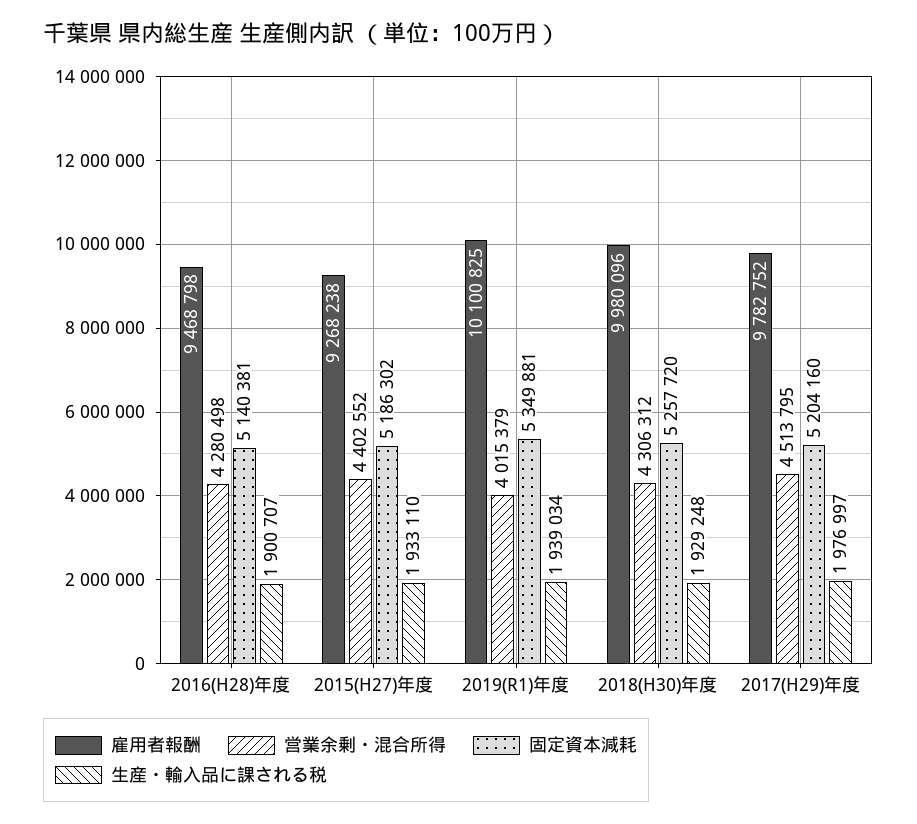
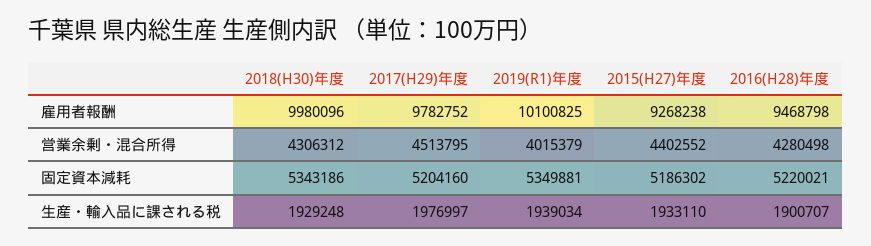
  {
    "雇用者報酬": {
      "2016(H28)年度": 9468798,
      "2015(H27)年度": 9268238,
      "2019(R1)年度": 10100825,
      "2018(H30)年度": 9980096,
      "2017(H29)年度": 9782752
    },
    "営業余剰・混合所得": {
      "2016(H28)年度": 4280498,
      "2015(H27)年度": 4402552,
      "2019(R1)年度": 4015379,
      "2018(H30)年度": 4306312,
      "2017(H29)年度": 4513795
    },
    "固定資本減耗": {
-     "2016(H28)年度": 5140381,
+     "2016(H28)年度": 5220021,
      "2015(H27)年度": 5186302,
      "2019(R1)年度": 5349881,
-     "2018(H30)年度": 5257720,
+     "2018(H30)年度": 5343186,
      "2017(H29)年度": 5204160
    },
    "生産・輸入品に課される税": {
      "2016(H28)年度": 1900707,
      "2015(H27)年度": 1933110,
      "2019(R1)年度": 1939034,
      "2018(H30)年度": 1929248,
      "2017(H29)年度": 1976997
    }
  }

